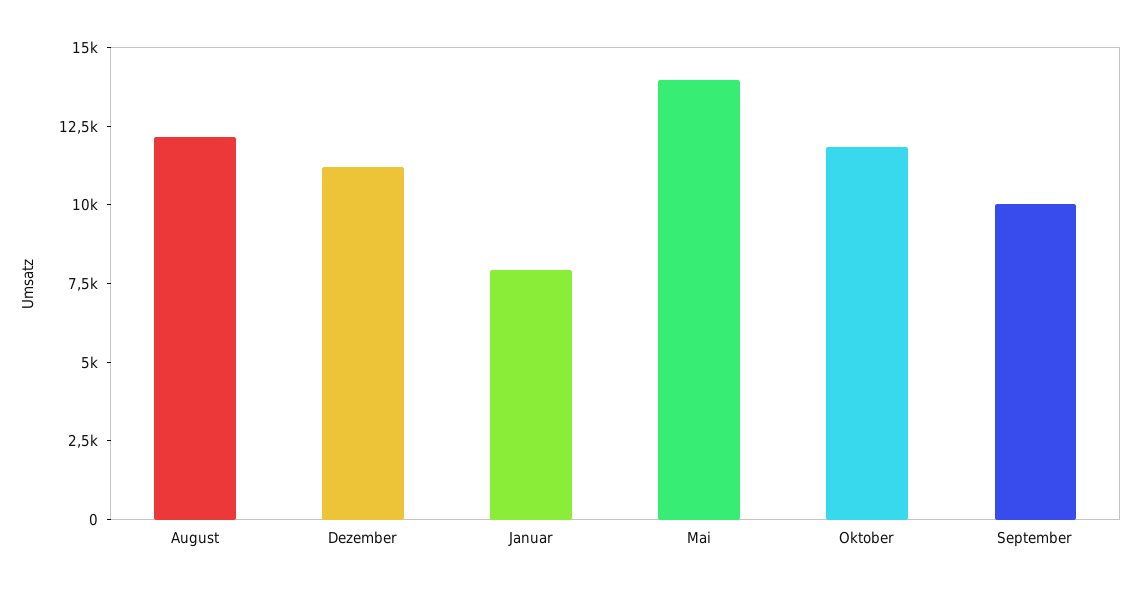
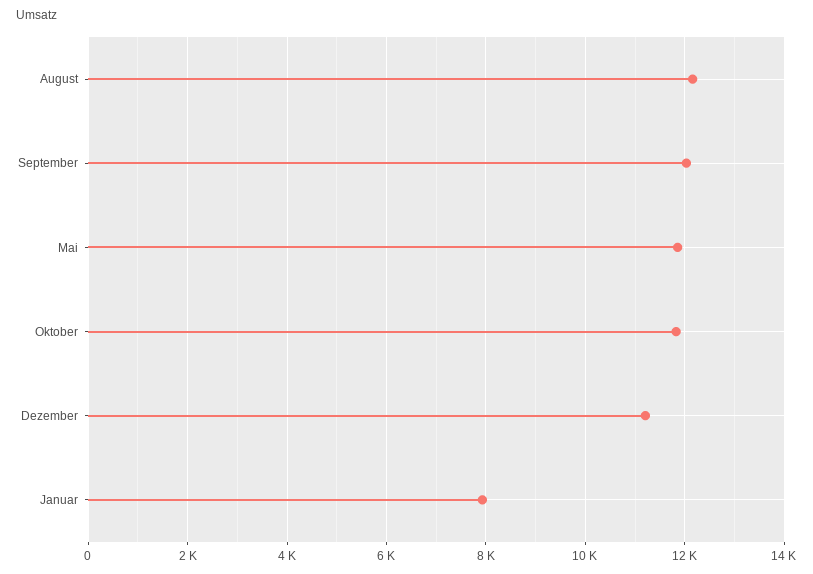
  {
    "August": 12200,
    "Dezember": 11200,
    "Januar": 8000,
-   "Mai": 14000,
+   "Mai": 11800,
    "Oktober": 11800,
-   "September": 10000
+   "September": 12000
  }

